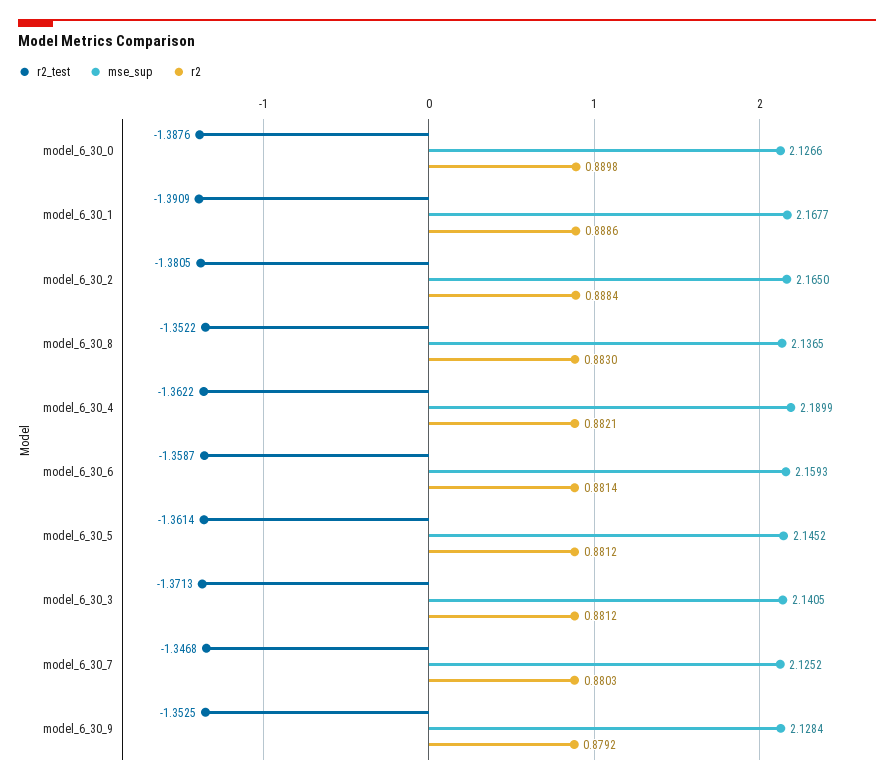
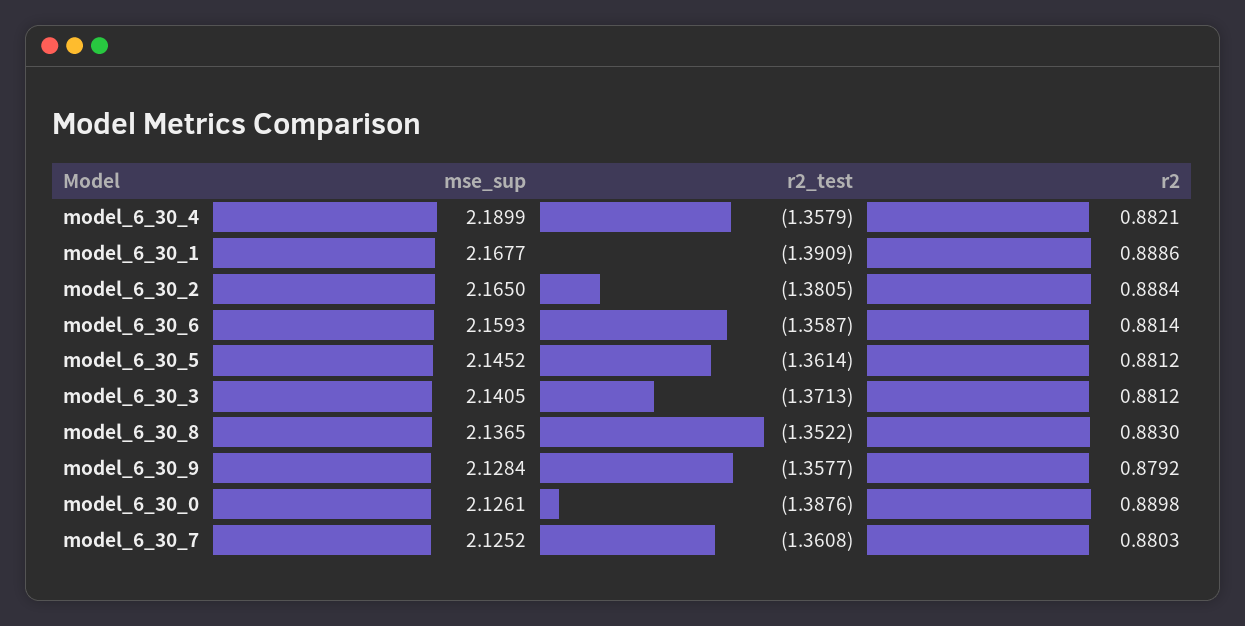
  {
    "r2_test": {
      "model_6_30_0": -1.3876,
      "model_6_30_1": -1.3909,
      "model_6_30_2": -1.3805,
      "model_6_30_8": -1.3522,
-     "model_6_30_4": -1.3622,
+     "model_6_30_4": -1.3579,
      "model_6_30_6": -1.3587,
      "model_6_30_5": -1.3614,
      "model_6_30_3": -1.3713,
-     "model_6_30_7": -1.3468,
+     "model_6_30_7": -1.3608,
-     "model_6_30_9": -1.3525
+     "model_6_30_9": -1.3577
    },
    "mse_sup": {
-     "model_6_30_0": 2.1266,
+     "model_6_30_0": 2.1261,
      "model_6_30_1": 2.1677,
      "model_6_30_2": 2.165,
      "model_6_30_8": 2.1365,
      "model_6_30_4": 2.1899,
      "model_6_30_6": 2.1593,
      "model_6_30_5": 2.1452,
      "model_6_30_3": 2.1405,
      "model_6_30_7": 2.1252,
      "model_6_30_9": 2.1284
    },
    "r2": {
      "model_6_30_0": 0.8898,
      "model_6_30_1": 0.8886,
      "model_6_30_2": 0.8884,
      "model_6_30_8": 0.883,
      "model_6_30_4": 0.8821,
      "model_6_30_6": 0.8814,
      "model_6_30_5": 0.8812,
      "model_6_30_3": 0.8812,
      "model_6_30_7": 0.8803,
      "model_6_30_9": 0.8792
    }
  }

